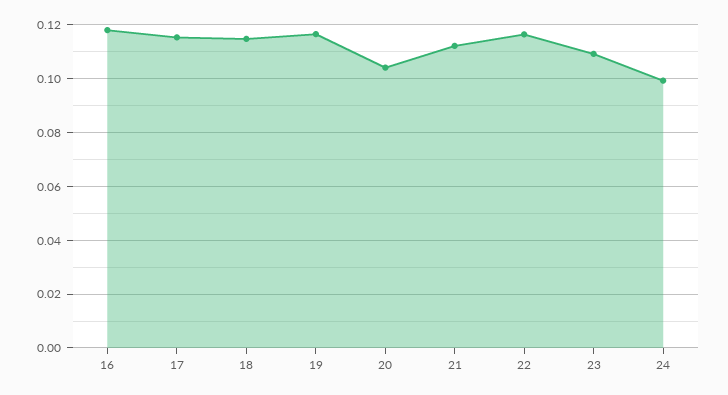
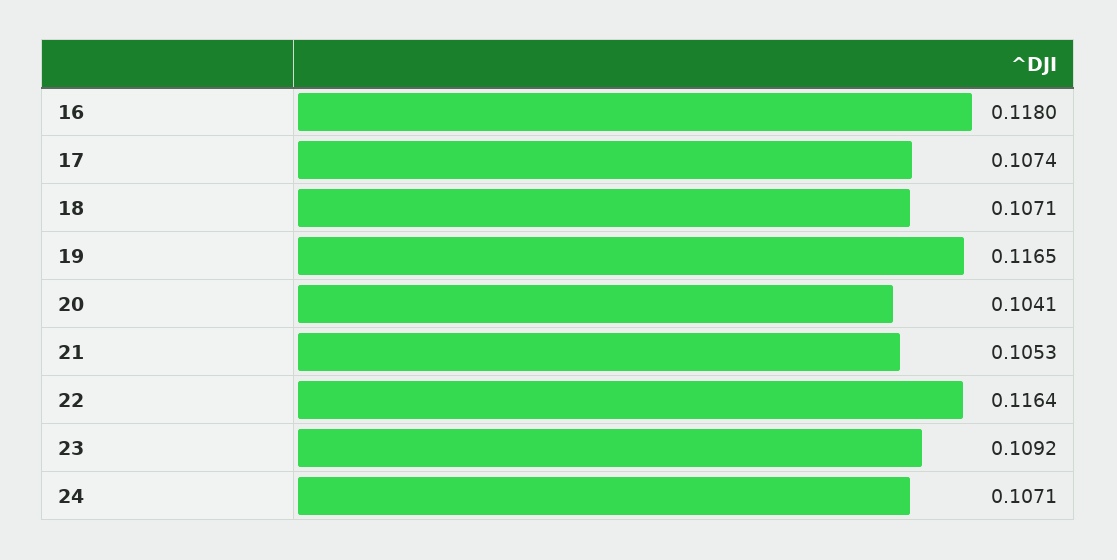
  {
    "16": 0.118,
-   "17": 0.115,
+   "17": 0.1074,
-   "18": 0.115,
+   "18": 0.1071,
    "19": 0.1165,
    "20": 0.1041,
-   "21": 0.1125,
+   "21": 0.1053,
    "22": 0.1164,
    "23": 0.1092,
-   "24": 0.1
+   "24": 0.1071
  }

